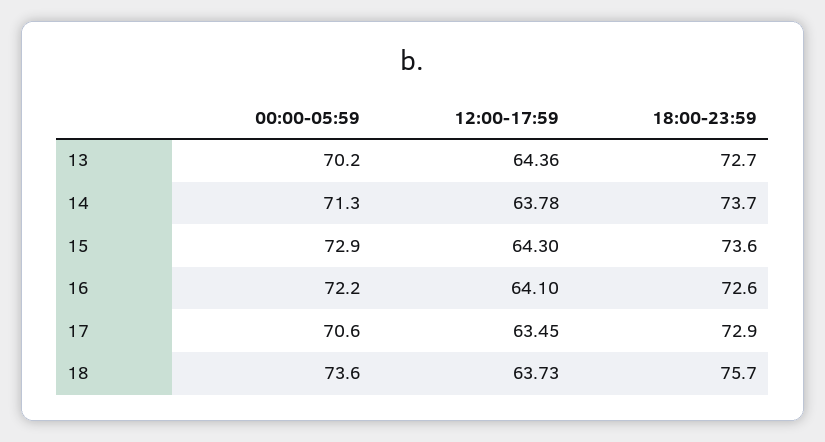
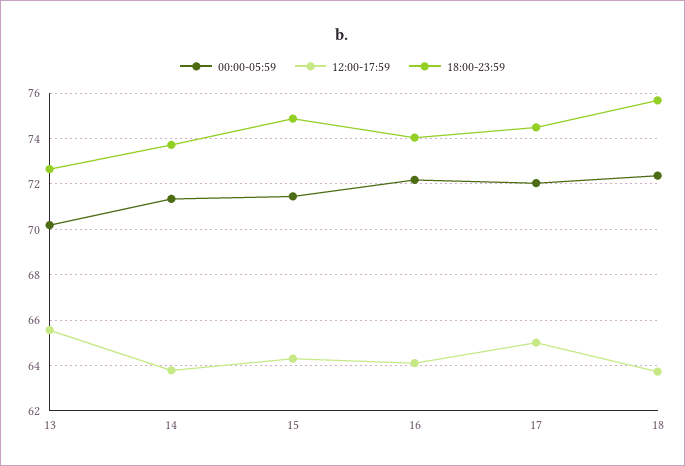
  {
    "00:00-05:59": {
      "13": 70.2,
      "14": 71.3,
-     "15": 72.9,
+     "15": 71.5,
      "16": 72.2,
-     "17": 70.6,
+     "17": 72,
-     "18": 73.6
+     "18": 72.5
    },
    "12:00-17:59": {
-     "13": 64.36,
+     "13": 65.5,
      "14": 63.78,
      "15": 64.3,
      "16": 64.1,
-     "17": 63.45,
+     "17": 65,
      "18": 63.73
    },
    "18:00-23:59": {
      "13": 72.7,
      "14": 73.7,
-     "15": 73.6,
+     "15": 75,
-     "16": 72.6,
+     "16": 74,
-     "17": 72.9,
+     "17": 74.5,
      "18": 75.7
    }
  }

